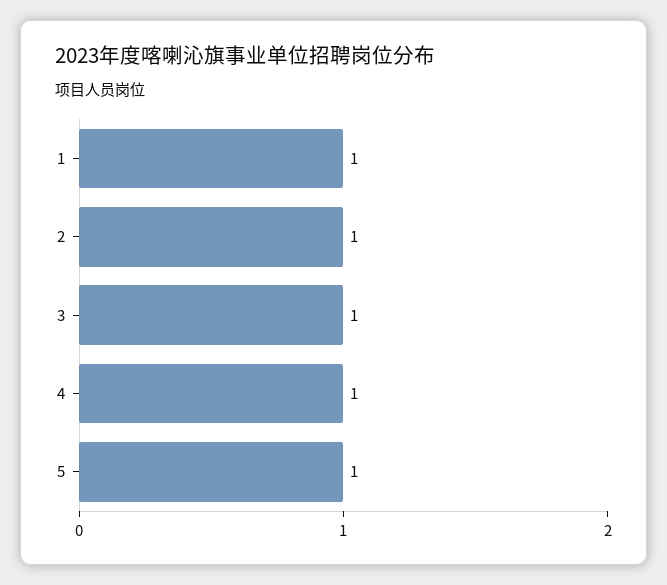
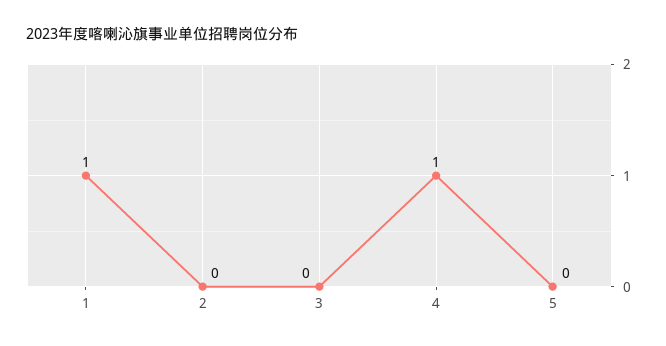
  {
    "1": 1,
-   "2": 1,
+   "2": 0,
-   "3": 1,
+   "3": 0,
    "4": 1,
-   "5": 1
+   "5": 0
  }

